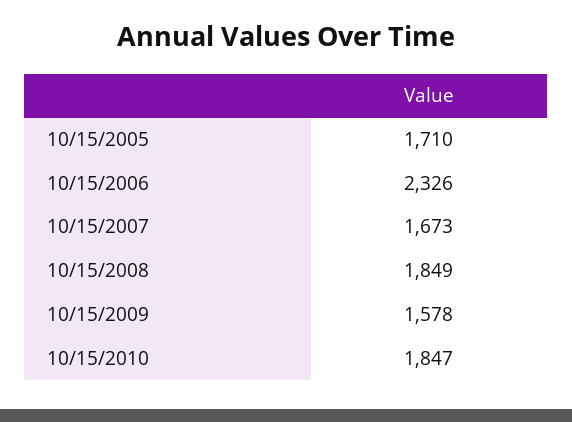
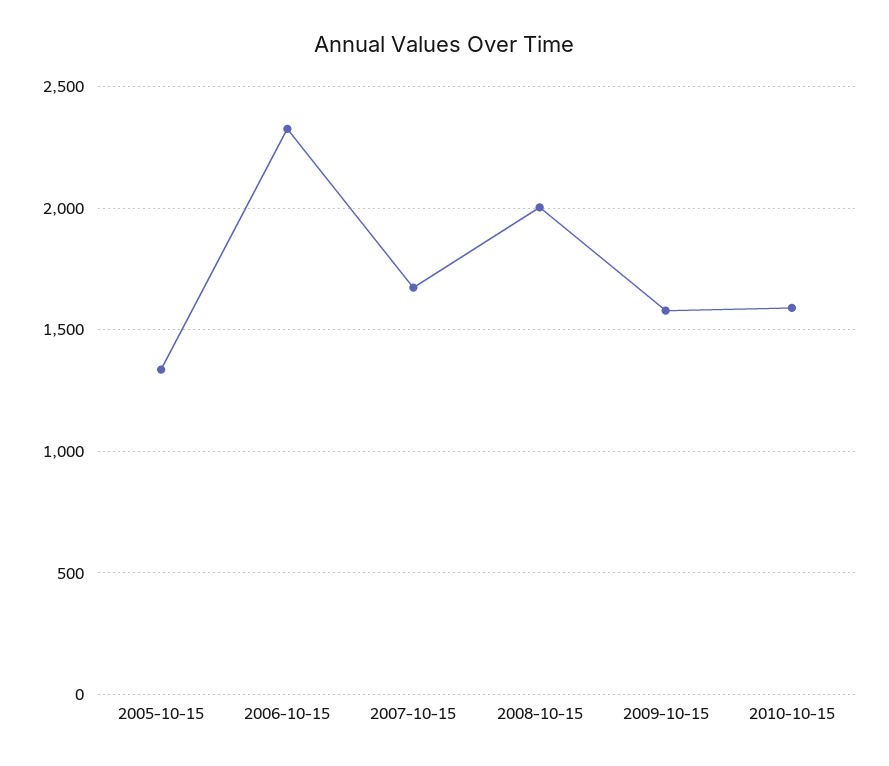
  {
-   "10/15/2005": 1710,
+   "10/15/2005": 1350,
    "10/15/2006": 2326,
    "10/15/2007": 1673,
-   "10/15/2008": 1849,
+   "10/15/2008": 2000,
    "10/15/2009": 1578,
-   "10/15/2010": 1847
+   "10/15/2010": 1600
  }

